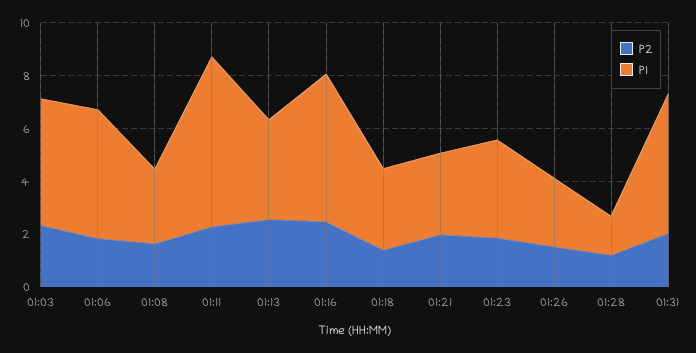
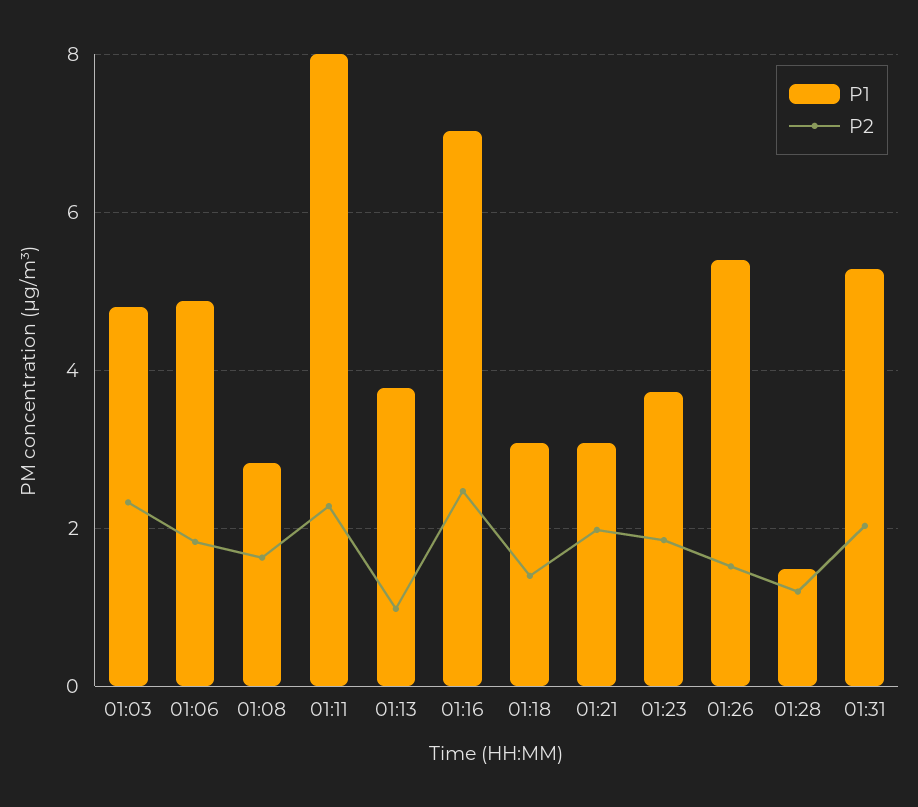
  {
    "P2": {
      "01:03": 2.4,
      "01:06": 1.8,
      "01:08": 1.6,
      "01:11": 2.2,
-     "01:13": 2.5,
+     "01:13": 1,
      "01:16": 2.4,
      "01:18": 1.4,
      "01:21": 2,
      "01:23": 1.8,
      "01:26": 1.6,
      "01:28": 1.2,
      "01:31": 2
    },
    "P1": {
      "01:03": 4.8,
      "01:06": 4.8,
      "01:08": 2.8,
-     "01:11": 6.5,
+     "01:11": 8,
      "01:13": 3.8,
-     "01:16": 5.5,
+     "01:16": 7,
      "01:18": 3,
      "01:21": 3,
      "01:23": 3.8,
-     "01:26": 2.5,
+     "01:26": 5.4,
      "01:28": 1.4,
      "01:31": 5.2
    }
  }

